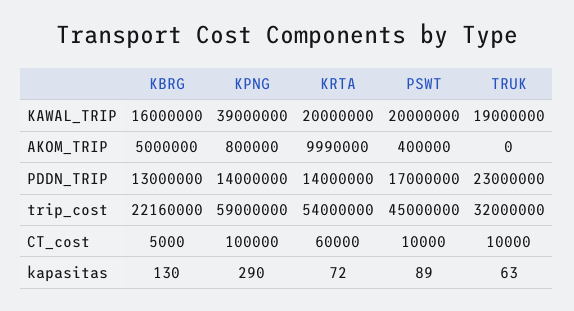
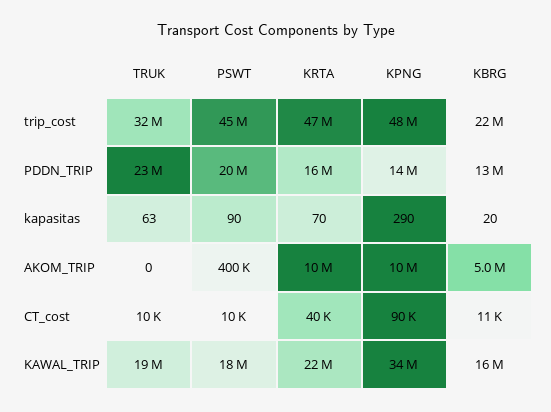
  {
    "KBRG": {
      "KAWAL_TRIP": 16000000,
      "AKOM_TRIP": 5000000,
      "PDDN_TRIP": 13000000,
      "trip_cost": 22160000,
-     "CT_cost": 5000,
+     "CT_cost": 11000,
-     "kapasitas": 130
+     "kapasitas": 20
    },
    "KPNG": {
-     "KAWAL_TRIP": 39000000,
+     "KAWAL_TRIP": 34000000,
-     "AKOM_TRIP": 800000,
+     "AKOM_TRIP": 10000000,
      "PDDN_TRIP": 14000000,
-     "trip_cost": 59000000,
+     "trip_cost": 48000000,
-     "CT_cost": 100000,
+     "CT_cost": 90000,
      "kapasitas": 290
    },
    "KRTA": {
-     "KAWAL_TRIP": 20000000,
+     "KAWAL_TRIP": 22000000,
      "AKOM_TRIP": 9990000,
-     "PDDN_TRIP": 14000000,
+     "PDDN_TRIP": 16000000,
-     "trip_cost": 54000000,
+     "trip_cost": 47000000,
-     "CT_cost": 60000,
+     "CT_cost": 40000,
-     "kapasitas": 72
+     "kapasitas": 70
    },
    "PSWT": {
-     "KAWAL_TRIP": 20000000,
+     "KAWAL_TRIP": 18000000,
      "AKOM_TRIP": 400000,
-     "PDDN_TRIP": 17000000,
+     "PDDN_TRIP": 20000000,
      "trip_cost": 45000000,
      "CT_cost": 10000,
-     "kapasitas": 89
+     "kapasitas": 90
    },
    "TRUK": {
      "KAWAL_TRIP": 19000000,
      "AKOM_TRIP": 0,
      "PDDN_TRIP": 23000000,
      "trip_cost": 32000000,
      "CT_cost": 10000,
      "kapasitas": 63
    }
  }

